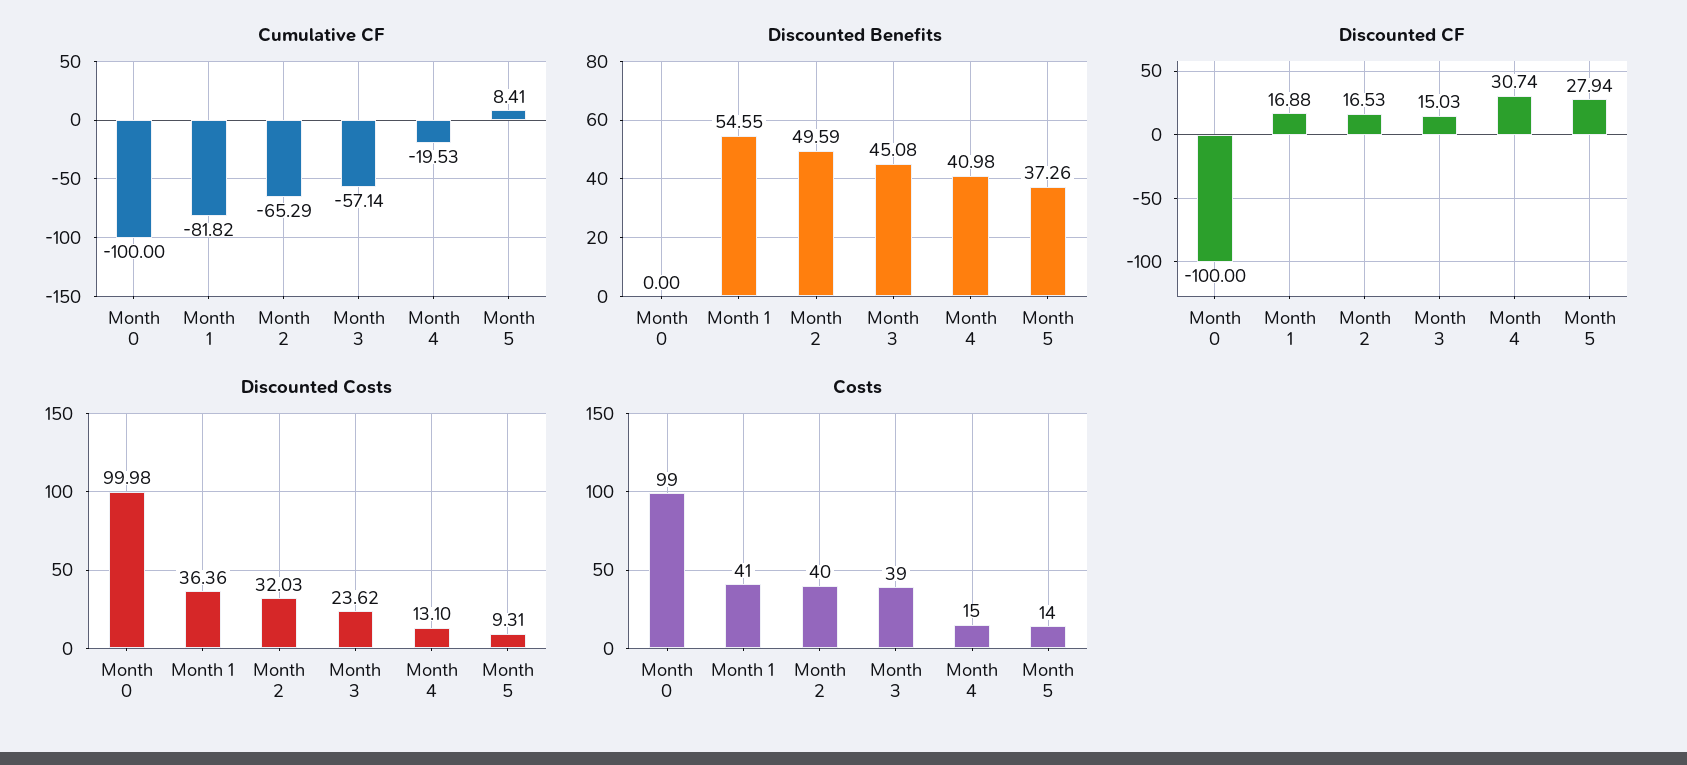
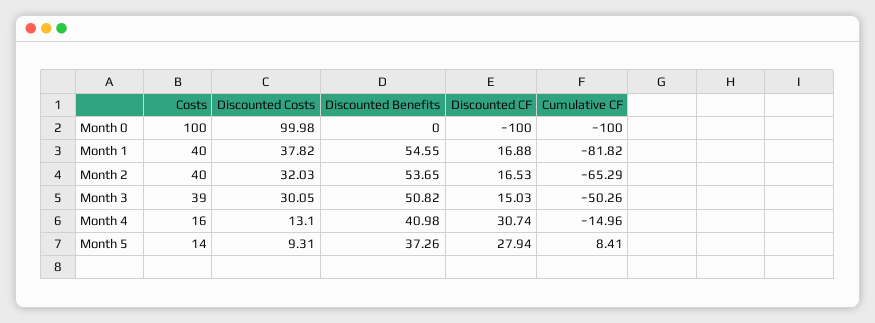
  {
    "Cumulative CF": {
      "Month 0": -100,
      "Month 1": -81.82,
      "Month 2": -65.29,
-     "Month 3": -57.14,
+     "Month 3": -50.26,
-     "Month 4": -19.53,
+     "Month 4": -14.96,
      "Month 5": 8.41
    },
    "Discounted Benefits": {
      "Month 0": 0,
      "Month 1": 54.55,
-     "Month 2": 49.59,
+     "Month 2": 53.65,
-     "Month 3": 45.08,
+     "Month 3": 50.82,
      "Month 4": 40.98,
      "Month 5": 37.26
    },
    "Discounted CF": {
      "Month 0": -100,
      "Month 1": 16.88,
      "Month 2": 16.53,
      "Month 3": 15.03,
      "Month 4": 30.74,
      "Month 5": 27.94
    },
    "Discounted Costs": {
      "Month 0": 99.98,
-     "Month 1": 36.36,
+     "Month 1": 37.82,
      "Month 2": 32.03,
-     "Month 3": 23.62,
+     "Month 3": 30.05,
      "Month 4": 13.1,
      "Month 5": 9.31
    },
    "Costs": {
-     "Month 0": 99,
+     "Month 0": 100,
-     "Month 1": 41,
+     "Month 1": 40,
      "Month 2": 40,
      "Month 3": 39,
-     "Month 4": 15,
+     "Month 4": 16,
      "Month 5": 14
    }
  }

